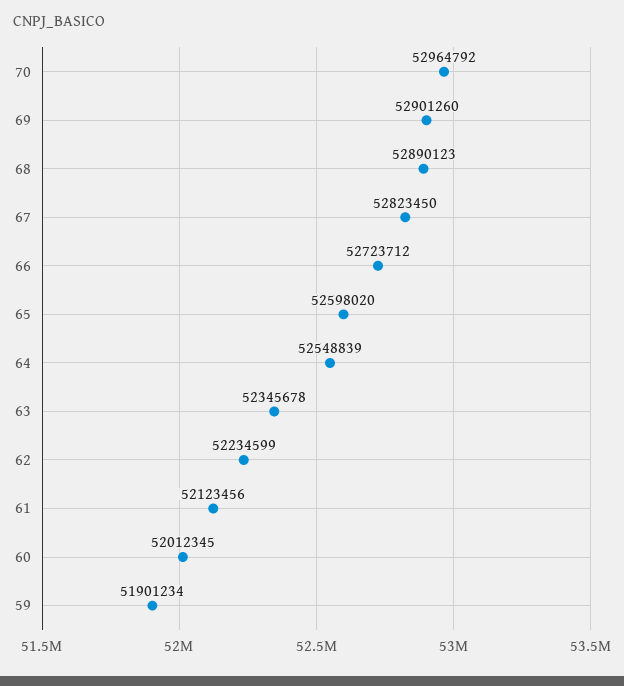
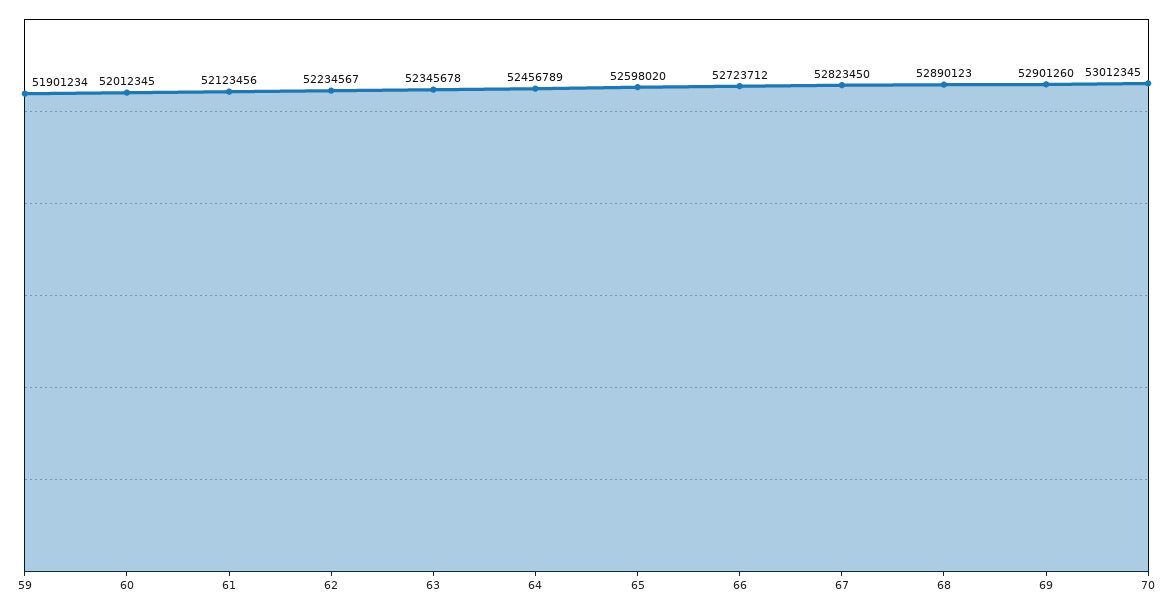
  {
-   "70": 52964792,
+   "70": 53012345,
    "69": 52901260,
    "68": 52890123,
    "67": 52823450,
    "66": 52723712,
    "65": 52598020,
-   "64": 52548839,
+   "64": 52456789,
    "63": 52345678,
-   "62": 52234599,
+   "62": 52234567,
    "61": 52123456,
    "60": 52012345,
    "59": 51901234
  }

